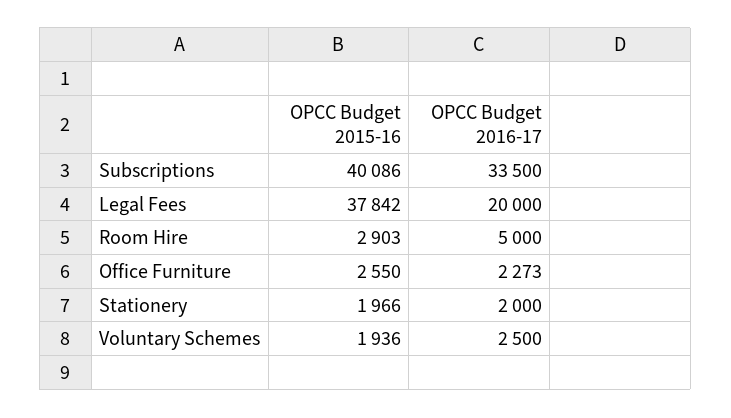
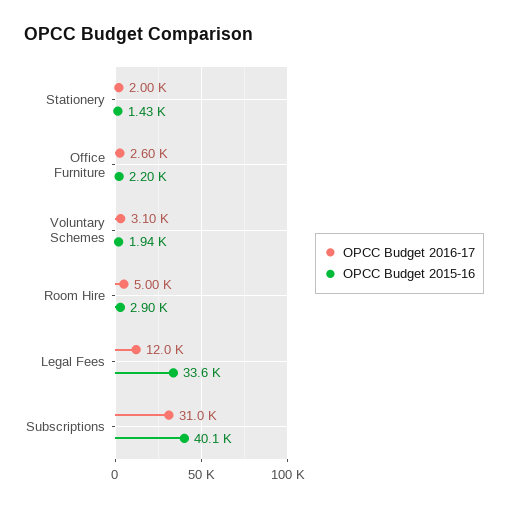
  {
    "OPCC Budget 2015-16": {
      "Subscriptions": 40086,
-     "Legal Fees": 37842,
+     "Legal Fees": 33600,
      "Room Hire": 2903,
-     "Office Furniture": 2550,
+     "Office Furniture": 2200,
-     "Stationery": 1966,
+     "Stationery": 1430,
      "Voluntary Schemes": 1936
    },
    "OPCC Budget 2016-17": {
-     "Subscriptions": 33500,
+     "Subscriptions": 31000,
-     "Legal Fees": 20000,
+     "Legal Fees": 12000,
      "Room Hire": 5000,
-     "Office Furniture": 2273,
+     "Office Furniture": 2600,
      "Stationery": 2000,
-     "Voluntary Schemes": 2500
+     "Voluntary Schemes": 3100
    }
  }

